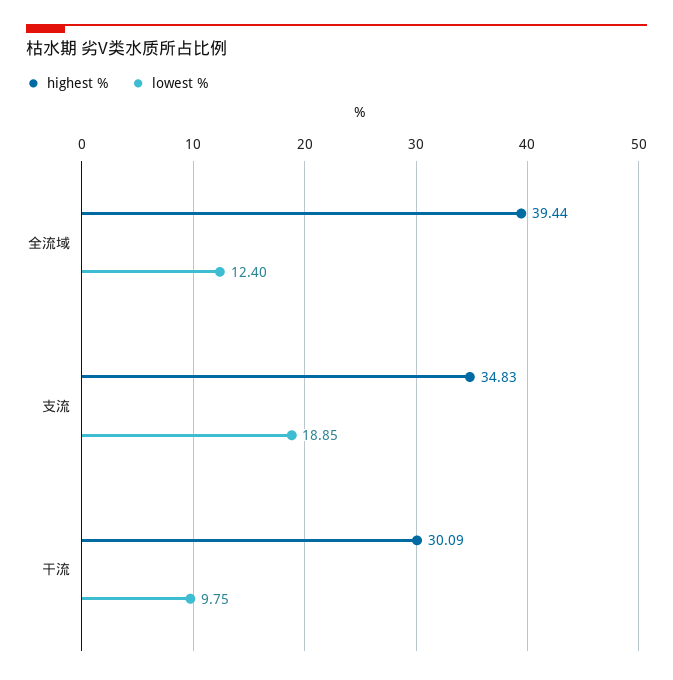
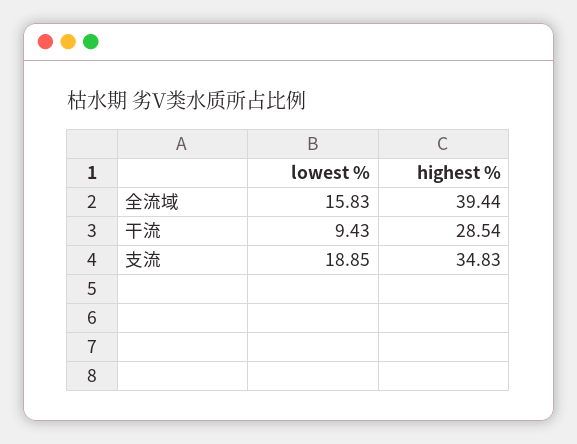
  {
    "highest %": {
      "全流域": 39.44,
      "支流": 34.83,
-     "干流": 30.09
+     "干流": 28.54
    },
    "lowest %": {
-     "全流域": 12.4,
+     "全流域": 15.83,
      "支流": 18.85,
-     "干流": 9.75
+     "干流": 9.43
    }
  }

